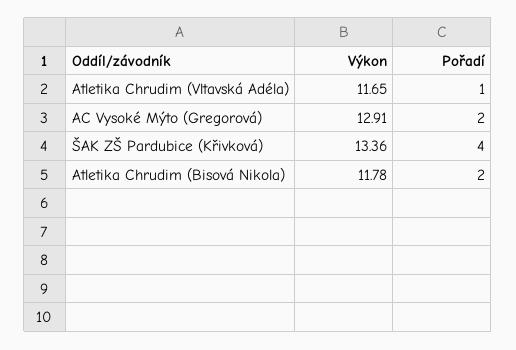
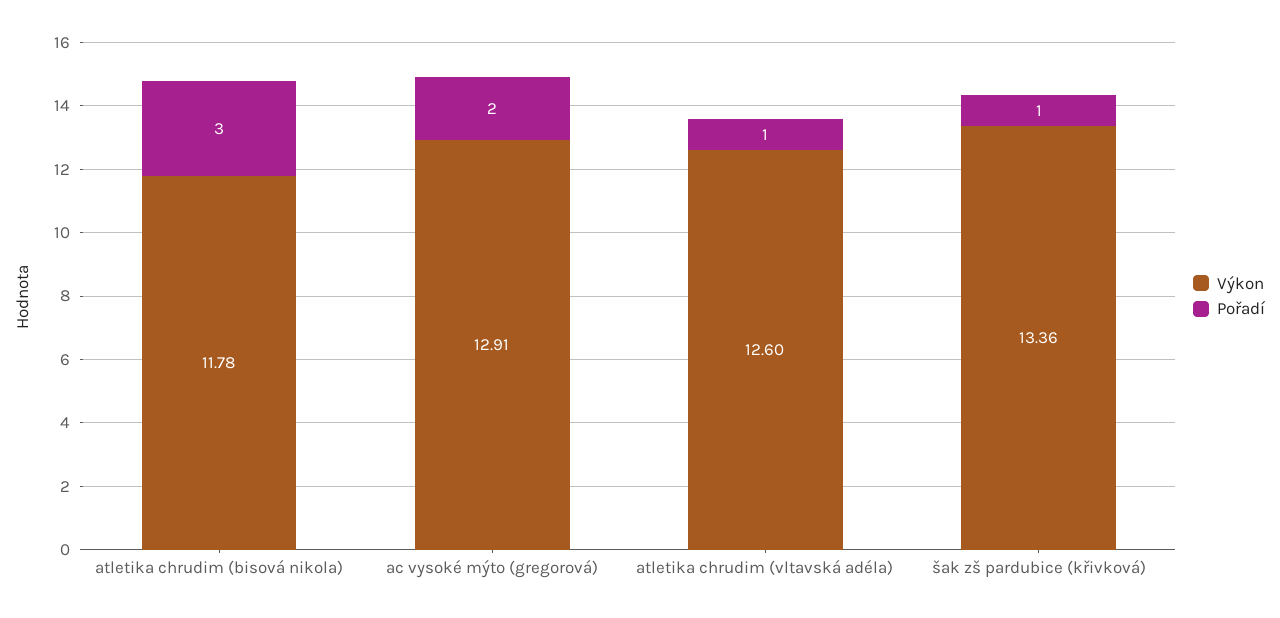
  {
    "Výkon": {
-     "Atletika Chrudim (Vltavská Adéla)": 11.65,
+     "Atletika Chrudim (Vltavská Adéla)": 12.6,
      "AC Vysoké Mýto (Gregorová)": 12.91,
      "ŠAK ZŠ Pardubice (Křivková)": 13.36,
      "Atletika Chrudim (Bisová Nikola)": 11.78
    },
    "Pořadí": {
      "Atletika Chrudim (Vltavská Adéla)": 1,
      "AC Vysoké Mýto (Gregorová)": 2,
-     "ŠAK ZŠ Pardubice (Křivková)": 4,
+     "ŠAK ZŠ Pardubice (Křivková)": 1,
-     "Atletika Chrudim (Bisová Nikola)": 2
+     "Atletika Chrudim (Bisová Nikola)": 3
    }
  }

